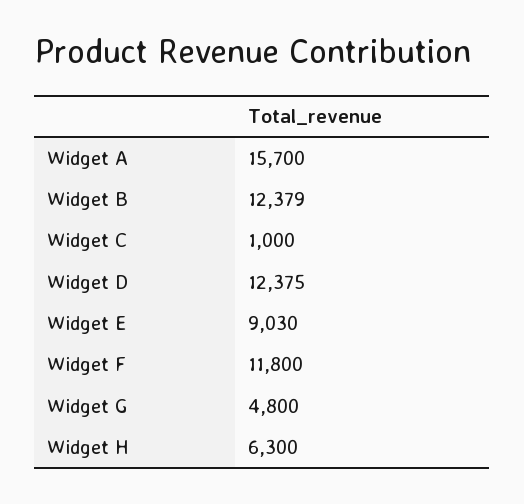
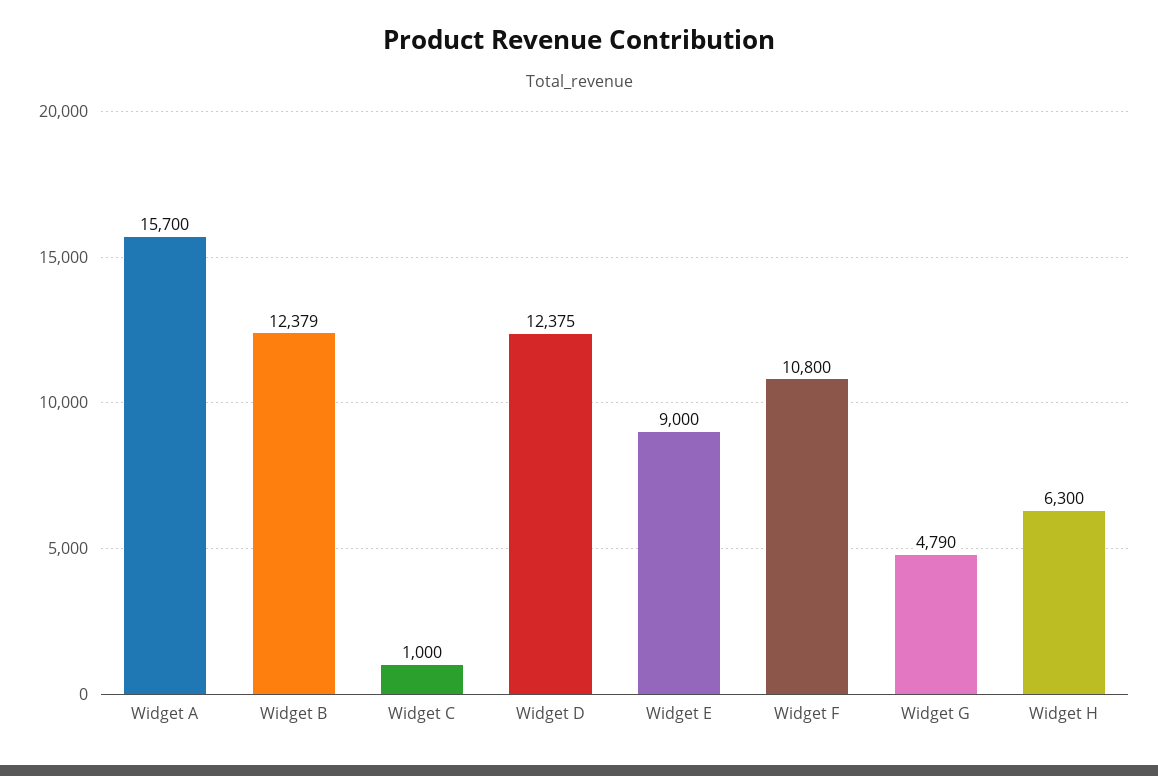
  {
    "Widget A": 15700,
    "Widget B": 12379,
    "Widget C": 1000,
    "Widget D": 12375,
-   "Widget E": 9030,
+   "Widget E": 9000,
-   "Widget F": 11800,
+   "Widget F": 10800,
-   "Widget G": 4800,
+   "Widget G": 4790,
    "Widget H": 6300
  }

